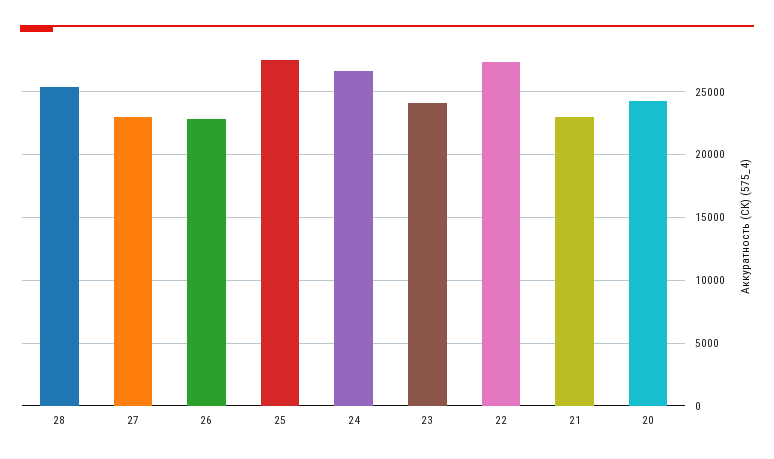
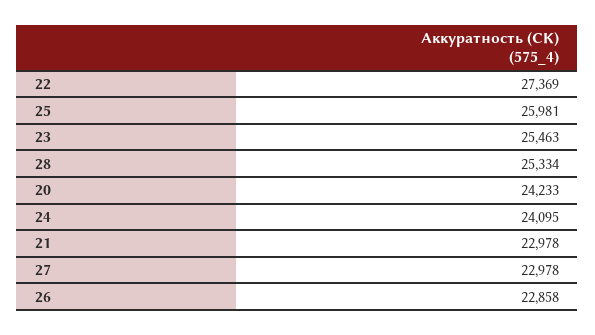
  {
    "28": 25334,
    "27": 22978,
    "26": 22858,
-   "25": 27500,
+   "25": 25981,
-   "24": 26500,
+   "24": 24095,
-   "23": 24000,
+   "23": 25463,
    "22": 27369,
    "21": 22978,
    "20": 24233
  }

